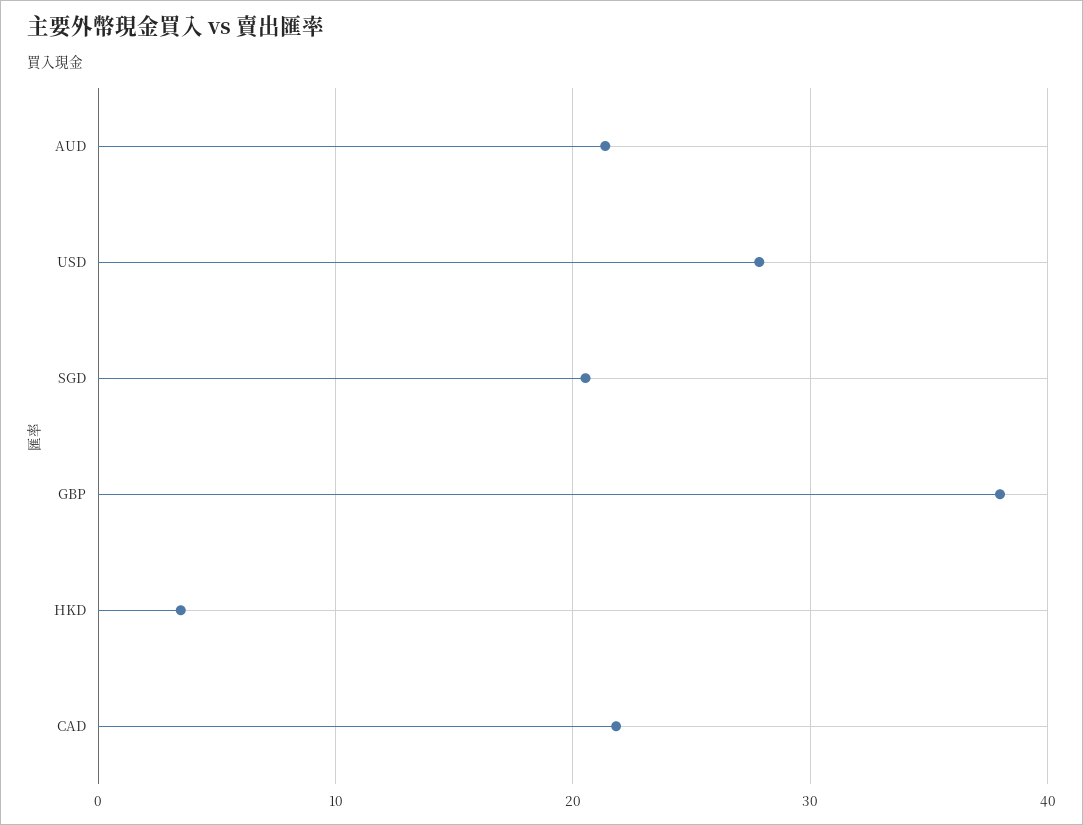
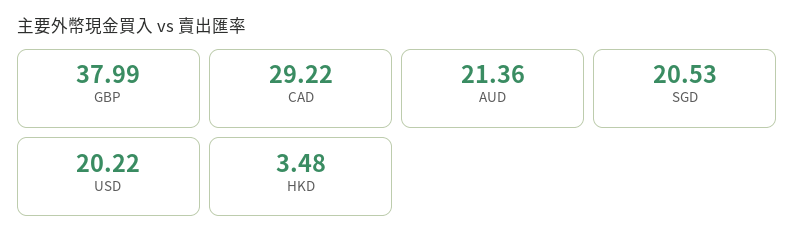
  {
    "AUD": 21.36,
-   "USD": 28,
+   "USD": 20.22,
    "SGD": 20.53,
    "GBP": 37.99,
    "HKD": 3.48,
-   "CAD": 22
+   "CAD": 29.22
  }

